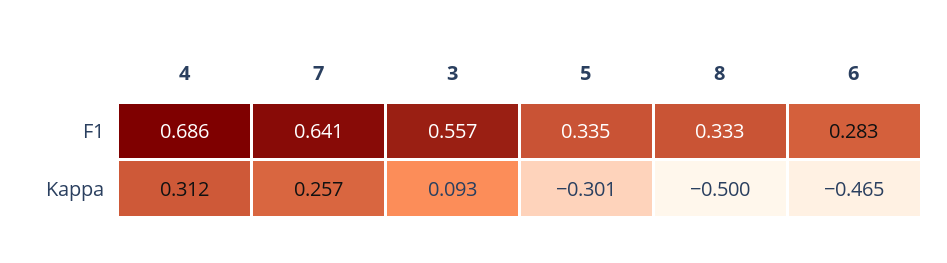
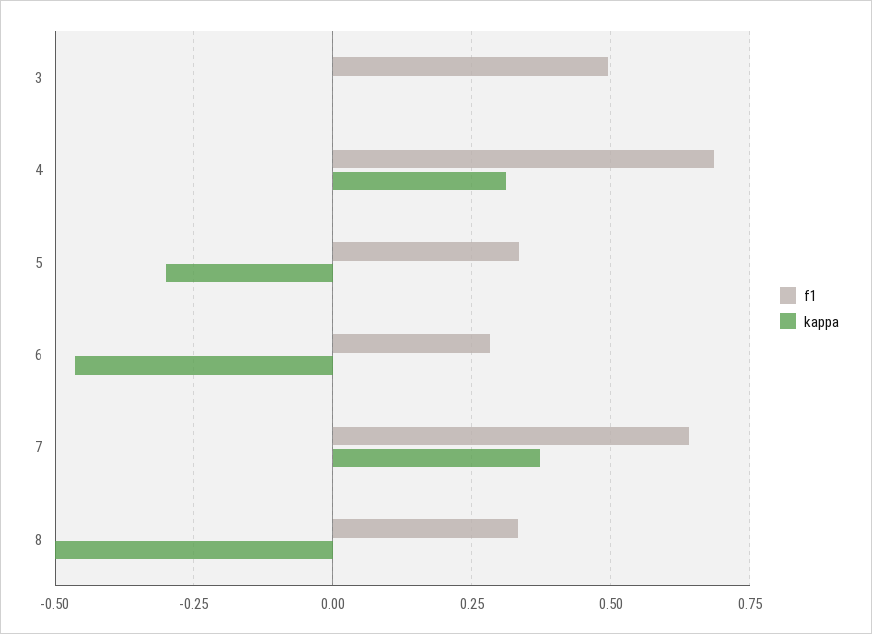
  {
    "F1": {
      "4": 0.686,
      "7": 0.641,
-     "3": 0.557,
+     "3": 0.5,
      "5": 0.335,
      "8": 0.333,
      "6": 0.283
    },
    "Kappa": {
      "4": 0.312,
-     "7": 0.257,
+     "7": 0.375,
-     "3": 0.093,
+     "3": 0,
      "5": -0.301,
      "8": -0.5,
      "6": -0.465
    }
  }

